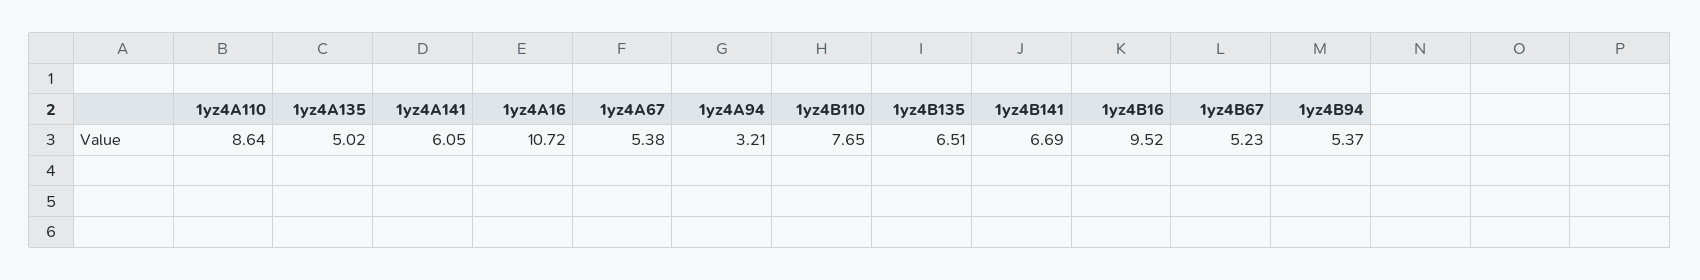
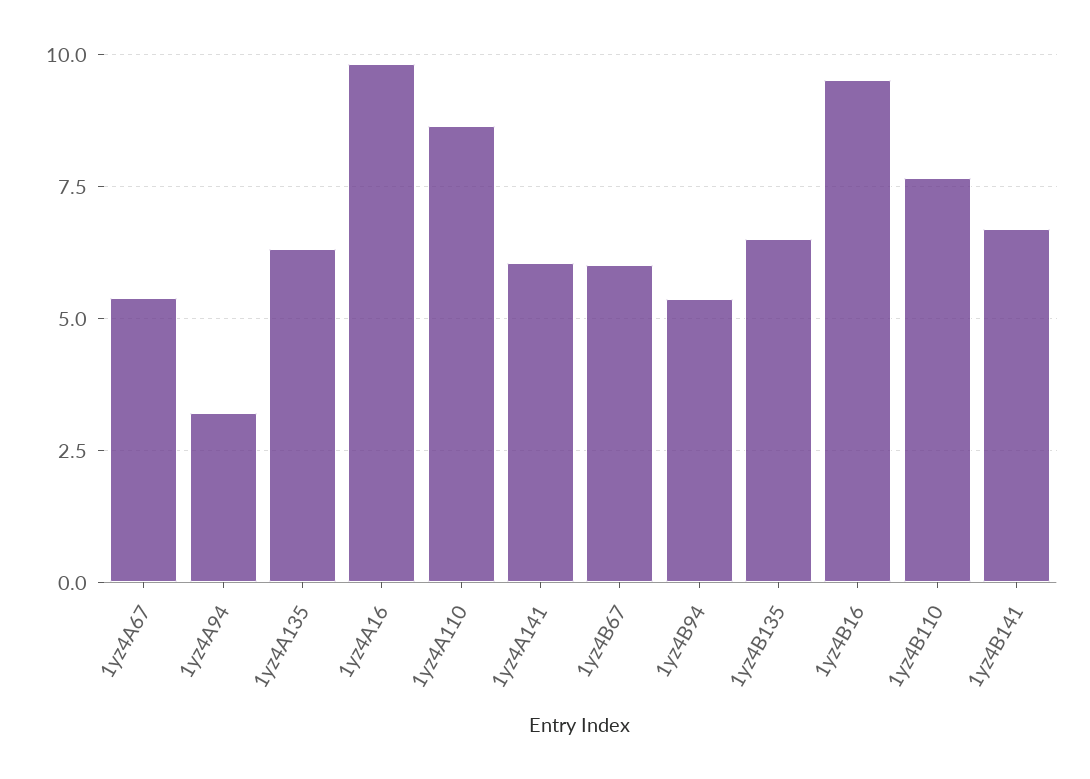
  {
    "1yz4A110": 8.64,
-   "1yz4A135": 5.02,
+   "1yz4A135": 6.25,
    "1yz4A141": 6.05,
-   "1yz4A16": 10.72,
+   "1yz4A16": 9.75,
    "1yz4A67": 5.38,
    "1yz4A94": 3.21,
    "1yz4B110": 7.65,
    "1yz4B135": 6.51,
    "1yz4B141": 6.69,
    "1yz4B16": 9.52,
-   "1yz4B67": 5.23,
+   "1yz4B67": 6,
    "1yz4B94": 5.37
  }

